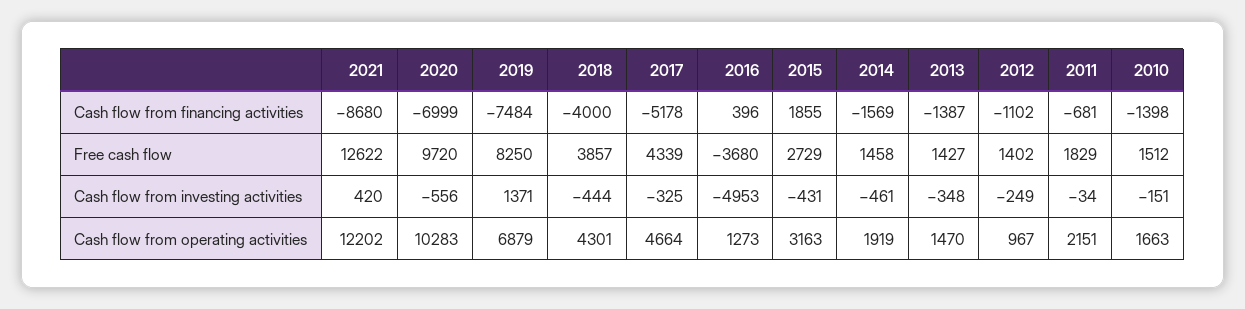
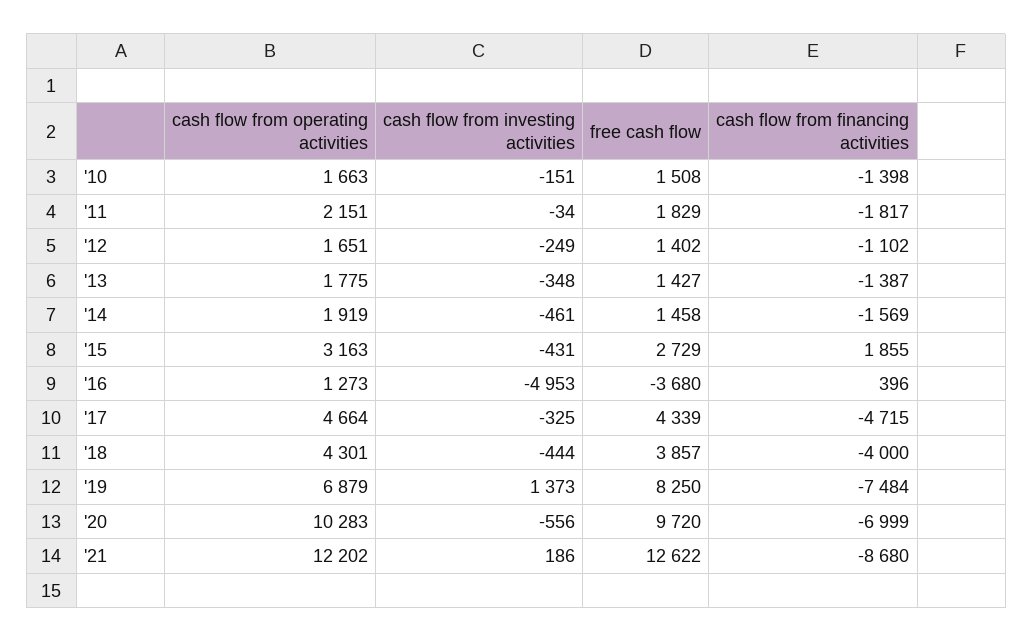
  {
    "2021": {
      "Cash flow from financing activities": -8680,
      "Free cash flow": 12622,
-     "Cash flow from investing activities": 420,
+     "Cash flow from investing activities": 186,
      "Cash flow from operating activities": 12202
    },
    "2020": {
      "Cash flow from financing activities": -6999,
      "Free cash flow": 9720,
      "Cash flow from investing activities": -556,
      "Cash flow from operating activities": 10283
    },
    "2019": {
      "Cash flow from financing activities": -7484,
      "Free cash flow": 8250,
-     "Cash flow from investing activities": 1371,
+     "Cash flow from investing activities": 1373,
      "Cash flow from operating activities": 6879
    },
    "2018": {
      "Cash flow from financing activities": -4000,
      "Free cash flow": 3857,
      "Cash flow from investing activities": -444,
      "Cash flow from operating activities": 4301
    },
    "2017": {
-     "Cash flow from financing activities": -5178,
+     "Cash flow from financing activities": -4715,
      "Free cash flow": 4339,
      "Cash flow from investing activities": -325,
      "Cash flow from operating activities": 4664
    },
    "2016": {
      "Cash flow from financing activities": 396,
      "Free cash flow": -3680,
      "Cash flow from investing activities": -4953,
      "Cash flow from operating activities": 1273
    },
    "2015": {
      "Cash flow from financing activities": 1855,
      "Free cash flow": 2729,
      "Cash flow from investing activities": -431,
      "Cash flow from operating activities": 3163
    },
    "2014": {
      "Cash flow from financing activities": -1569,
      "Free cash flow": 1458,
      "Cash flow from investing activities": -461,
      "Cash flow from operating activities": 1919
    },
    "2013": {
      "Cash flow from financing activities": -1387,
      "Free cash flow": 1427,
      "Cash flow from investing activities": -348,
-     "Cash flow from operating activities": 1470
+     "Cash flow from operating activities": 1775
    },
    "2012": {
      "Cash flow from financing activities": -1102,
      "Free cash flow": 1402,
      "Cash flow from investing activities": -249,
-     "Cash flow from operating activities": 967
+     "Cash flow from operating activities": 1651
    },
    "2011": {
-     "Cash flow from financing activities": -681,
+     "Cash flow from financing activities": -1817,
      "Free cash flow": 1829,
      "Cash flow from investing activities": -34,
      "Cash flow from operating activities": 2151
    },
    "2010": {
      "Cash flow from financing activities": -1398,
-     "Free cash flow": 1512,
+     "Free cash flow": 1508,
      "Cash flow from investing activities": -151,
      "Cash flow from operating activities": 1663
    }
  }

